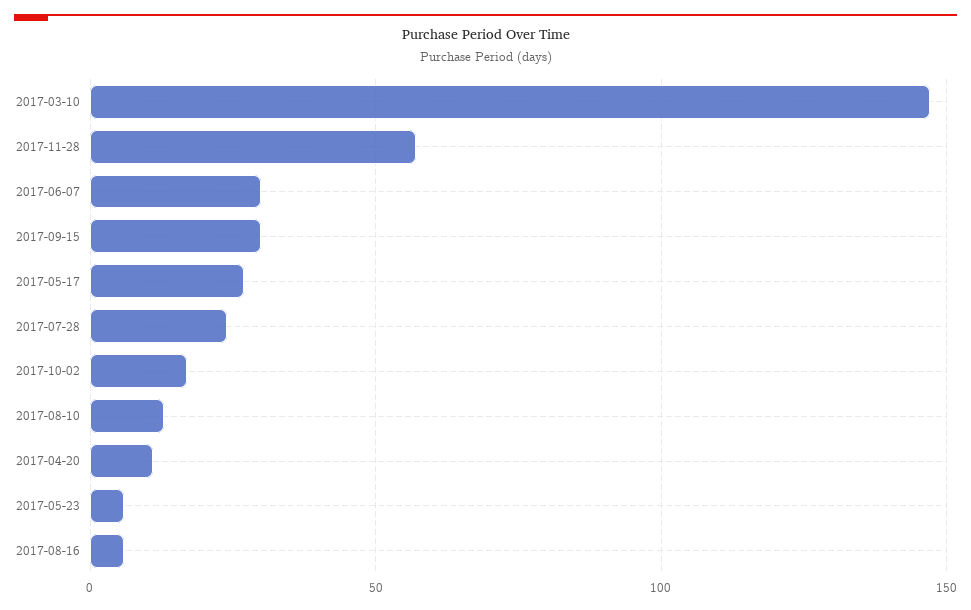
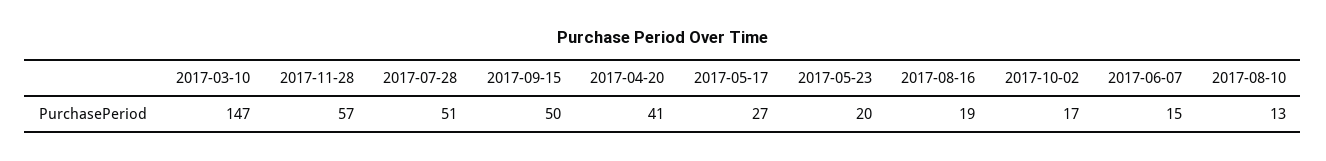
  {
    "2017-03-10": 147,
    "2017-11-28": 57,
-   "2017-06-07": 30,
+   "2017-06-07": 15,
-   "2017-09-15": 30,
+   "2017-09-15": 50,
    "2017-05-17": 27,
-   "2017-07-28": 25,
+   "2017-07-28": 51,
    "2017-10-02": 17,
    "2017-08-10": 13,
-   "2017-04-20": 10,
+   "2017-04-20": 41,
-   "2017-05-23": 5,
+   "2017-05-23": 20,
-   "2017-08-16": 5
+   "2017-08-16": 19
  }

